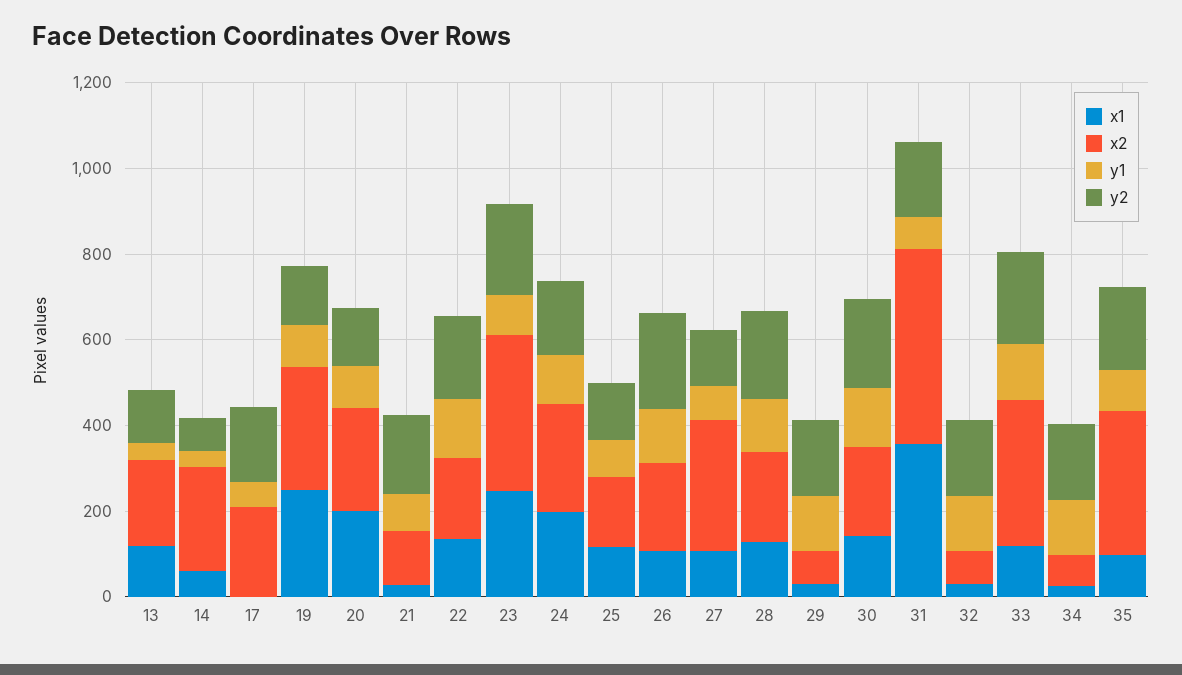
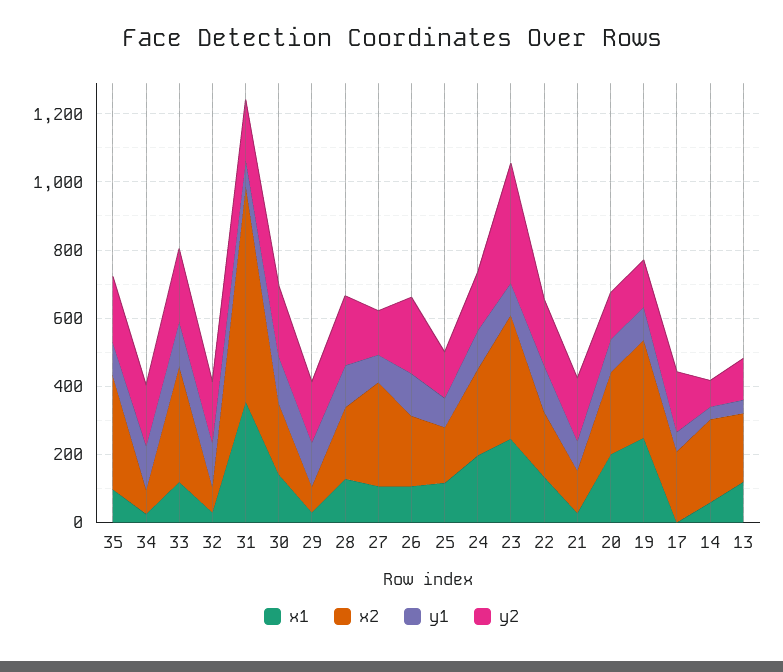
  {
    "x1": {
      "13": 100,
      "14": 50,
      "17": 0,
      "19": 250,
      "20": 200,
      "21": 50,
      "22": 150,
      "23": 250,
      "24": 200,
      "25": 100,
      "26": 100,
      "27": 100,
      "28": 150,
      "29": 50,
      "30": 150,
      "31": 350,
      "32": 50,
      "33": 100,
      "34": 50,
      "35": 100
    },
    "x2": {
      "13": 200,
      "14": 250,
      "17": 200,
      "19": 300,
      "20": 250,
      "21": 150,
      "22": 200,
      "23": 350,
      "24": 250,
      "25": 150,
      "26": 200,
      "27": 300,
      "28": 200,
      "29": 100,
      "30": 200,
-     "31": 450,
+     "31": 650,
      "32": 100,
      "33": 350,
      "34": 50,
      "35": 350
    },
    "y1": {
      "13": 50,
      "14": 50,
      "17": 50,
      "19": 100,
      "20": 100,
      "21": 100,
      "22": 150,
      "23": 100,
      "24": 100,
      "25": 100,
      "26": 150,
      "27": 100,
      "28": 100,
      "29": 150,
      "30": 150,
      "31": 100,
      "32": 150,
      "33": 150,
      "34": 150,
      "35": 100
    },
    "y2": {
      "13": 100,
      "14": 100,
      "17": 200,
      "19": 150,
      "20": 150,
      "21": 200,
      "22": 200,
-     "23": 200,
+     "23": 350,
      "24": 150,
      "25": 150,
      "26": 200,
      "27": 150,
      "28": 200,
      "29": 200,
      "30": 200,
      "31": 150,
      "32": 200,
      "33": 200,
      "34": 200,
      "35": 200
    }
  }

